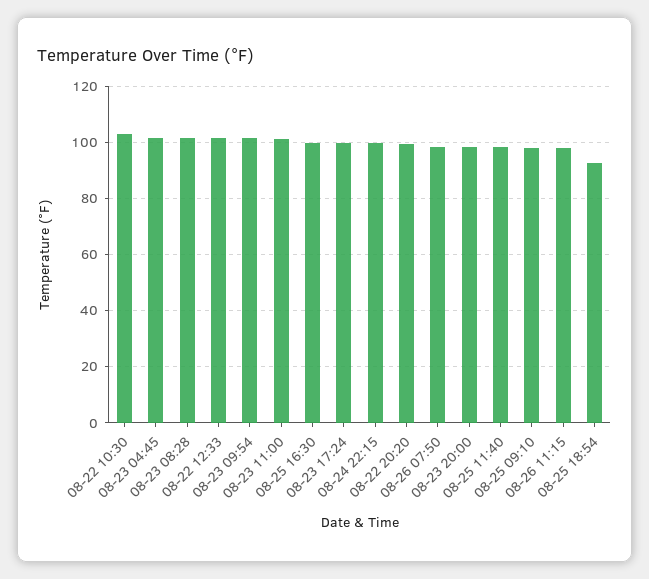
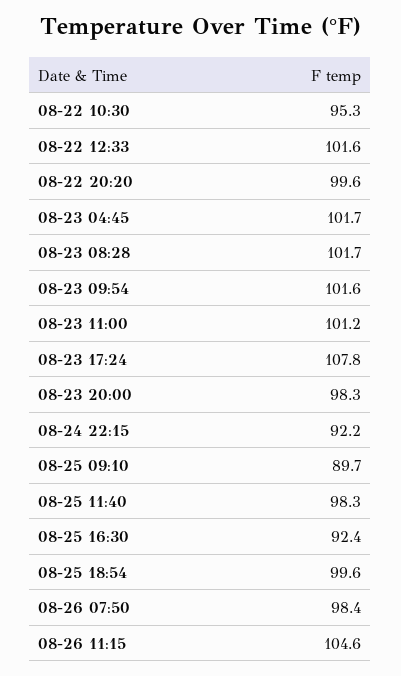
  {
-   "08-22 10:30": 102.5,
+   "08-22 10:30": 95.3,
    "08-23 04:45": 101.7,
    "08-23 08:28": 101.7,
    "08-22 12:33": 101.6,
    "08-23 09:54": 101.6,
    "08-23 11:00": 101.2,
-   "08-25 16:30": 100,
+   "08-25 16:30": 92.4,
-   "08-23 17:24": 100,
+   "08-23 17:24": 107.8,
-   "08-24 22:15": 100,
+   "08-24 22:15": 92.2,
    "08-22 20:20": 99.6,
    "08-26 07:50": 98.4,
    "08-23 20:00": 98.3,
    "08-25 11:40": 98.3,
-   "08-25 09:10": 97.5,
+   "08-25 09:10": 89.7,
-   "08-26 11:15": 97.5,
+   "08-26 11:15": 104.6,
-   "08-25 18:54": 92.5
+   "08-25 18:54": 99.6
  }

